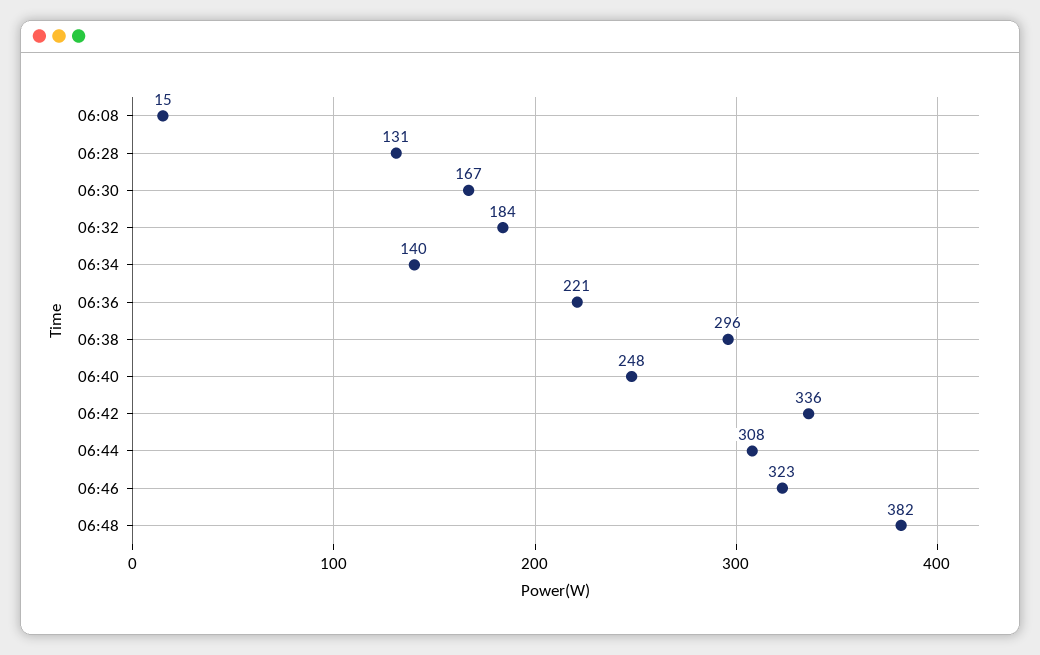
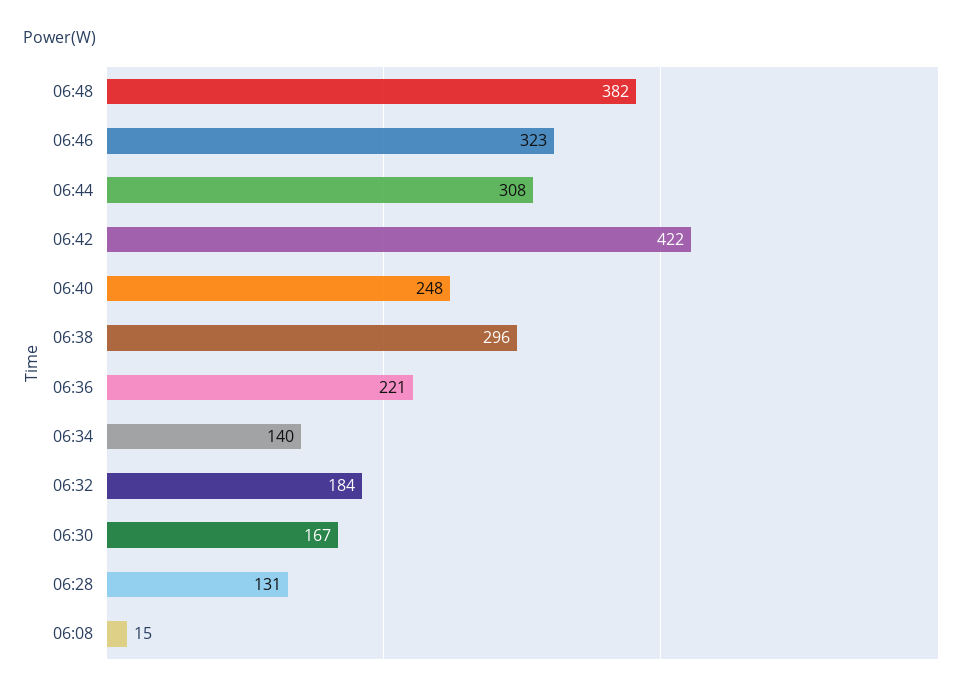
  {
    "06:08": 15,
    "06:28": 131,
    "06:30": 167,
    "06:32": 184,
    "06:34": 140,
    "06:36": 221,
    "06:38": 296,
    "06:40": 248,
-   "06:42": 336,
+   "06:42": 422,
    "06:44": 308,
    "06:46": 323,
    "06:48": 382
  }

